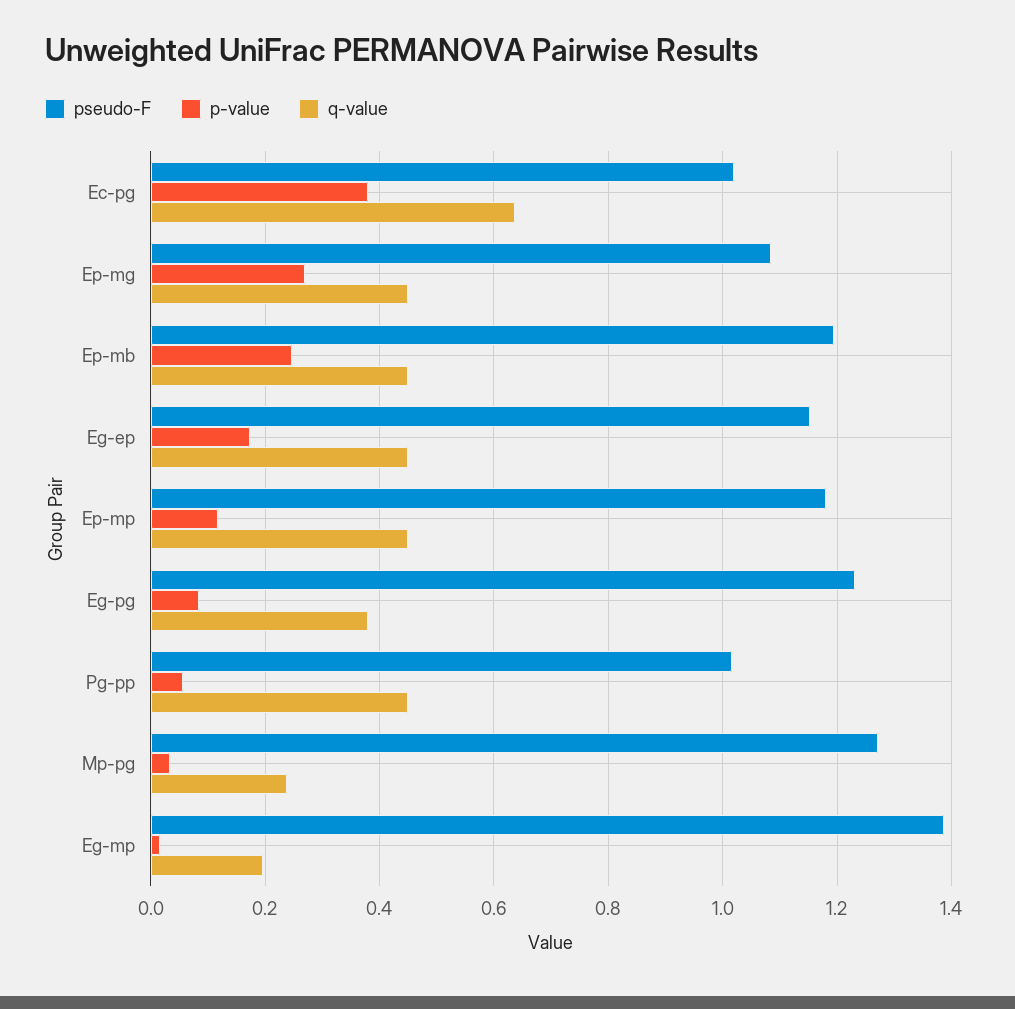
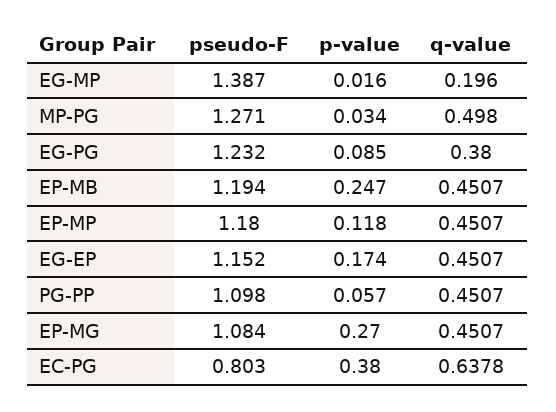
  {
    "pseudo-F": {
-     "Ec-pg": 1.02,
+     "Ec-pg": 0.803,
      "Ep-mg": 1.084,
      "Ep-mb": 1.194,
      "Eg-ep": 1.152,
      "Ep-mp": 1.18,
      "Eg-pg": 1.232,
-     "Pg-pp": 1.02,
+     "Pg-pp": 1.098,
      "Mp-pg": 1.271,
      "Eg-mp": 1.387
    },
    "p-value": {
      "Ec-pg": 0.38,
      "Ep-mg": 0.27,
      "Ep-mb": 0.247,
      "Eg-ep": 0.174,
      "Ep-mp": 0.118,
      "Eg-pg": 0.085,
      "Pg-pp": 0.057,
      "Mp-pg": 0.034,
      "Eg-mp": 0.016
    },
    "q-value": {
      "Ec-pg": 0.6378,
      "Ep-mg": 0.4507,
      "Ep-mb": 0.4507,
      "Eg-ep": 0.4507,
      "Ep-mp": 0.4507,
      "Eg-pg": 0.38,
      "Pg-pp": 0.4507,
-     "Mp-pg": 0.24,
+     "Mp-pg": 0.498,
      "Eg-mp": 0.196
    }
  }

